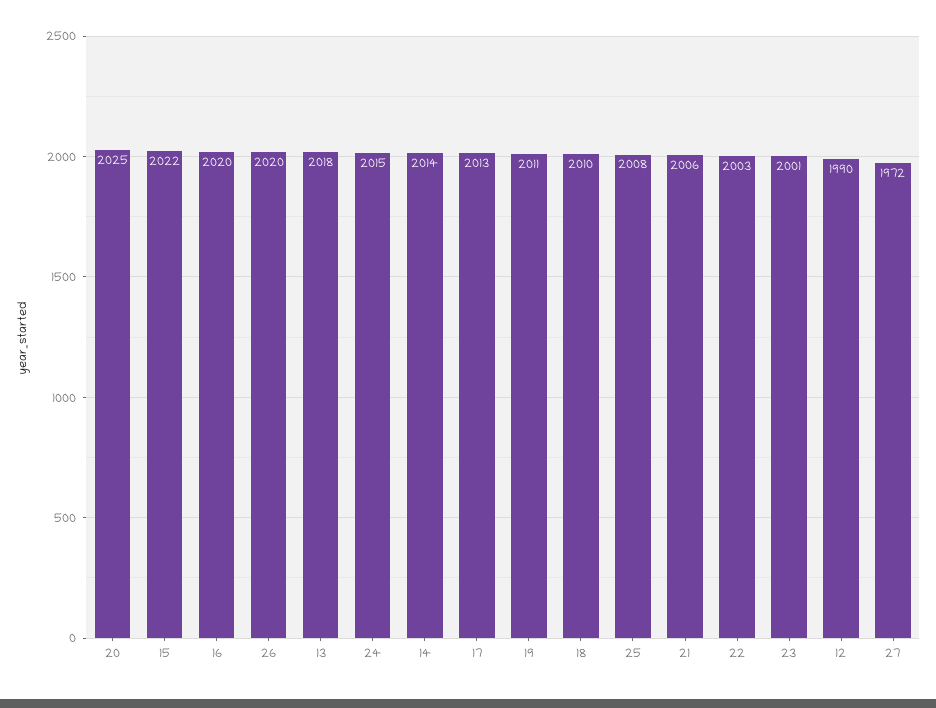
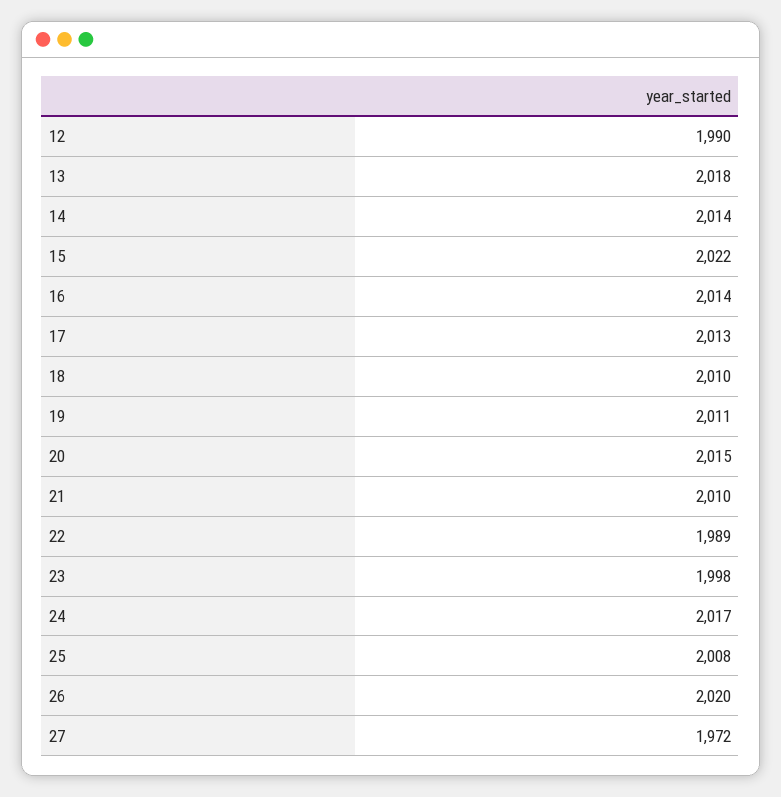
  {
-   "20": 2025,
+   "20": 2015,
    "15": 2022,
-   "16": 2020,
+   "16": 2014,
    "26": 2020,
    "13": 2018,
-   "24": 2015,
+   "24": 2017,
    "14": 2014,
    "17": 2013,
    "19": 2011,
    "18": 2010,
    "25": 2008,
-   "21": 2006,
+   "21": 2010,
-   "22": 2003,
+   "22": 1989,
-   "23": 2001,
+   "23": 1998,
    "12": 1990,
    "27": 1972
  }

